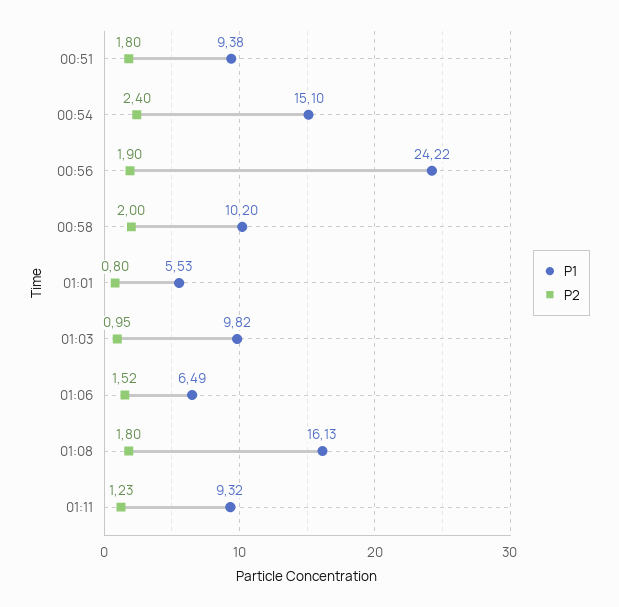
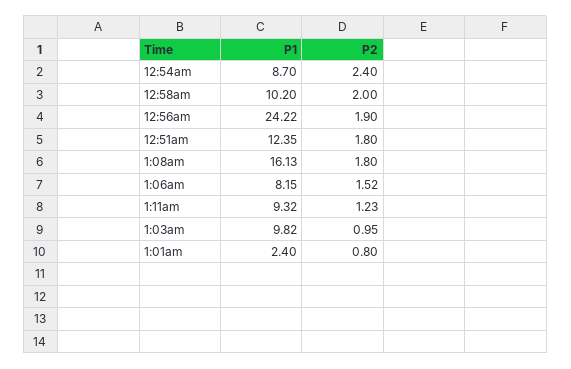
  {
    "P1": {
-     "00:51": 9.38,
+     "00:51": 12.35,
-     "00:54": 15.1,
+     "00:54": 8.7,
      "00:56": 24.22,
      "00:58": 10.2,
-     "01:01": 5.53,
+     "01:01": 2.4,
      "01:03": 9.82,
-     "01:06": 6.49,
+     "01:06": 8.15,
      "01:08": 16.13,
      "01:11": 9.32
    },
    "P2": {
      "00:51": 1.8,
      "00:54": 2.4,
      "00:56": 1.9,
      "00:58": 2,
      "01:01": 0.8,
      "01:03": 0.95,
      "01:06": 1.52,
      "01:08": 1.8,
      "01:11": 1.23
    }
  }

